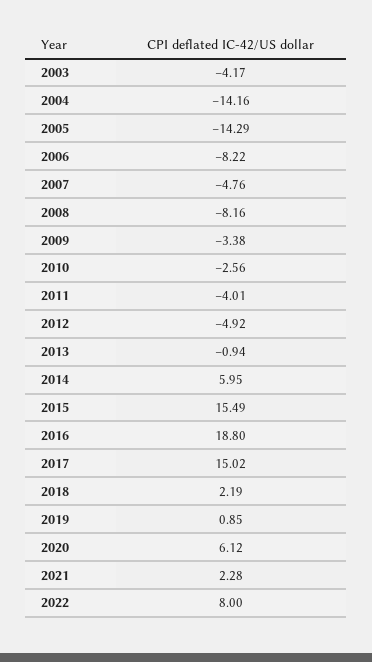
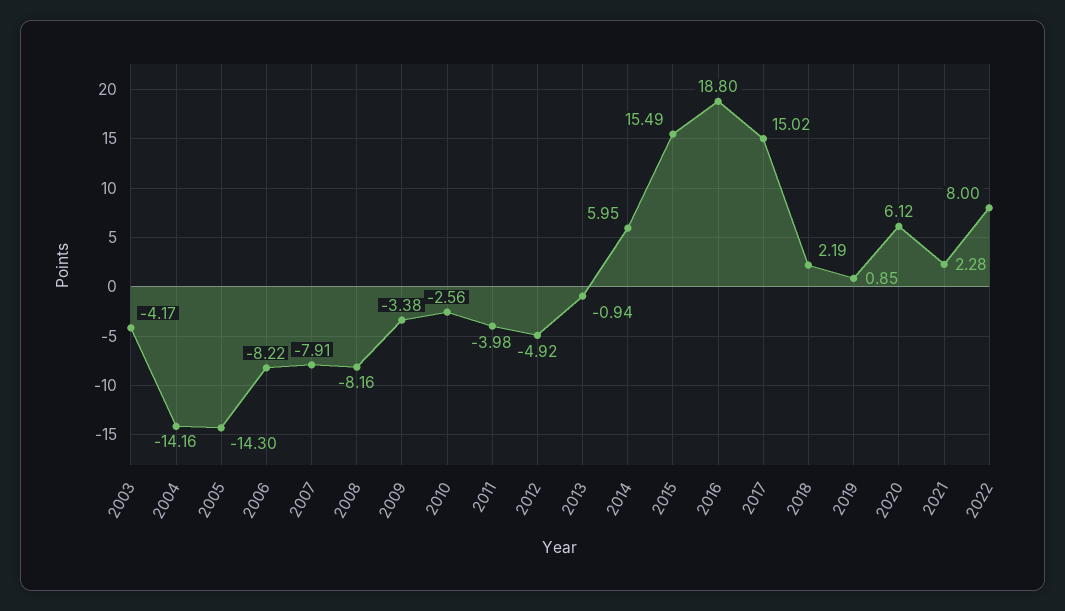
  {
    "2003": -4.17,
    "2004": -14.16,
-   "2005": -14.29,
+   "2005": -14.3,
    "2006": -8.22,
-   "2007": -4.76,
+   "2007": -7.91,
    "2008": -8.16,
    "2009": -3.38,
    "2010": -2.56,
-   "2011": -4.01,
+   "2011": -3.98,
    "2012": -4.92,
    "2013": -0.94,
    "2014": 5.95,
    "2015": 15.49,
    "2016": 18.8,
    "2017": 15.02,
    "2018": 2.19,
    "2019": 0.85,
    "2020": 6.12,
    "2021": 2.28,
    "2022": 8
  }

